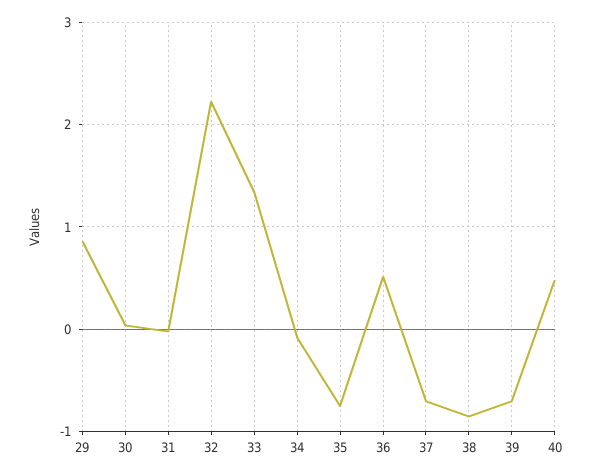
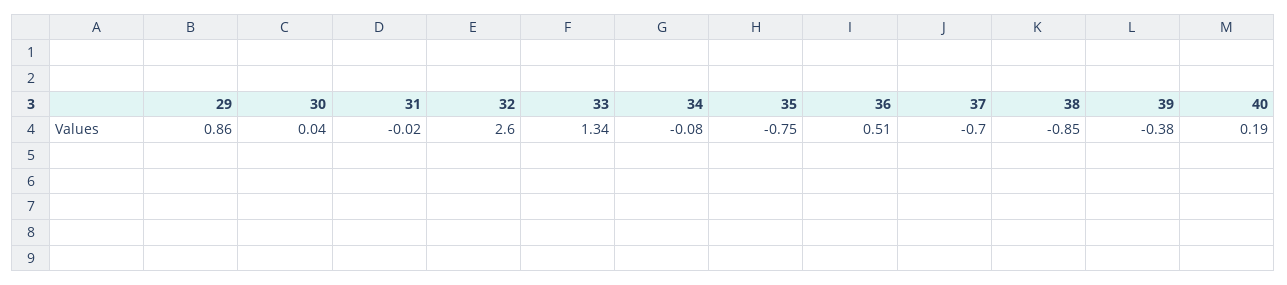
  {
    "29": 0.86,
    "30": 0.04,
    "31": -0.02,
-   "32": 2.2,
+   "32": 2.6,
    "33": 1.34,
    "34": -0.08,
    "35": -0.75,
    "36": 0.51,
    "37": -0.7,
    "38": -0.85,
-   "39": -0.7,
+   "39": -0.38,
-   "40": 0.5
+   "40": 0.19
  }

